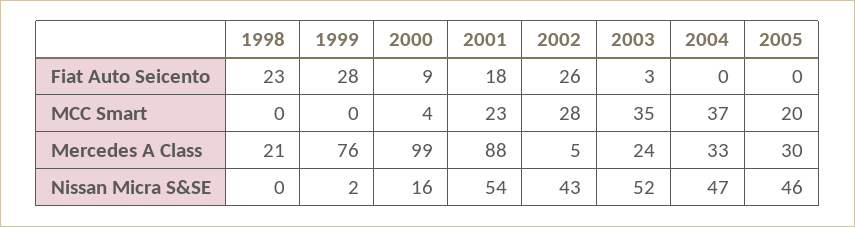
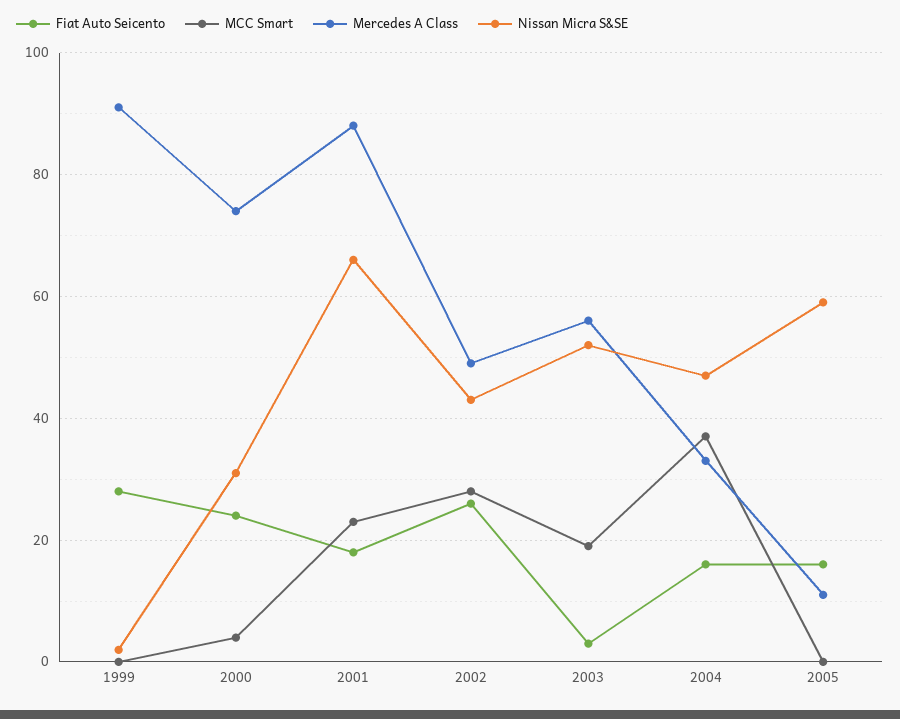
  {
    "Fiat Auto Seicento": {
-     "1998": 23,
      "1999": 28,
-     "2000": 9,
+     "2000": 25,
      "2001": 18,
      "2002": 26,
      "2003": 3,
-     "2004": 0,
+     "2004": 15,
-     "2005": 0
+     "2005": 15
    },
    "MCC Smart": {
-     "1998": 0,
      "1999": 0,
      "2000": 4,
      "2001": 23,
      "2002": 28,
-     "2003": 35,
+     "2003": 20,
      "2004": 37,
-     "2005": 20
+     "2005": 0
    },
    "Mercedes A Class": {
-     "1998": 21,
-     "1999": 76,
+     "1999": 90,
-     "2000": 99,
+     "2000": 75,
      "2001": 88,
-     "2002": 5,
+     "2002": 50,
-     "2003": 24,
+     "2003": 55,
      "2004": 33,
-     "2005": 30
+     "2005": 10
    },
    "Nissan Micra S&SE": {
-     "1998": 0,
      "1999": 2,
-     "2000": 16,
+     "2000": 30,
-     "2001": 54,
+     "2001": 65,
      "2002": 43,
      "2003": 52,
      "2004": 47,
-     "2005": 46
+     "2005": 60
    }
  }

